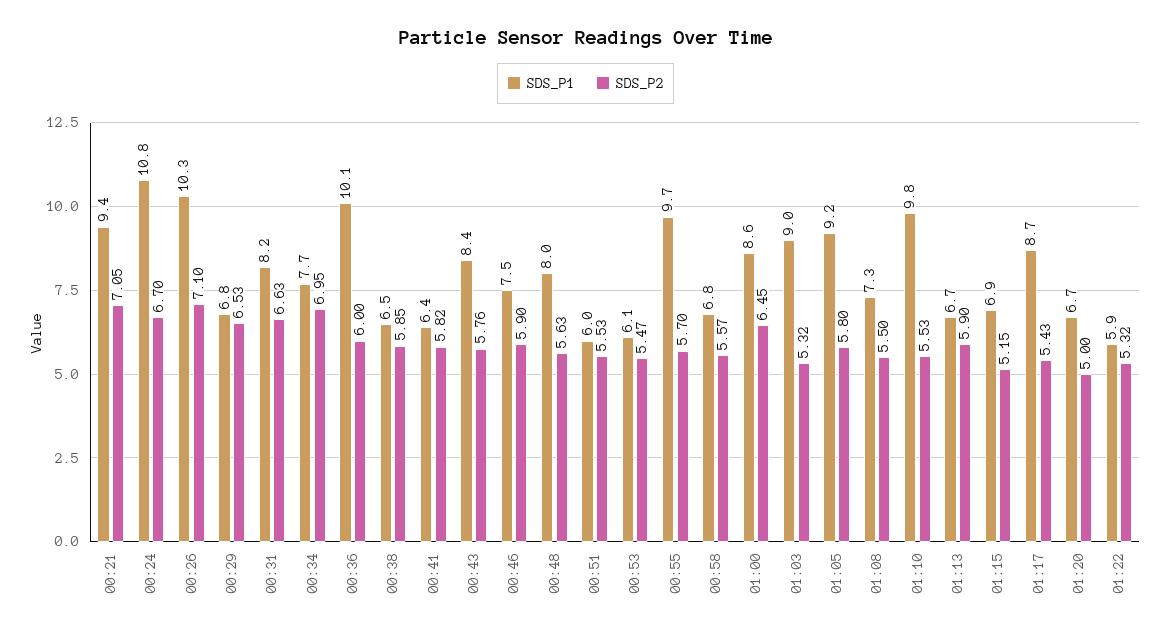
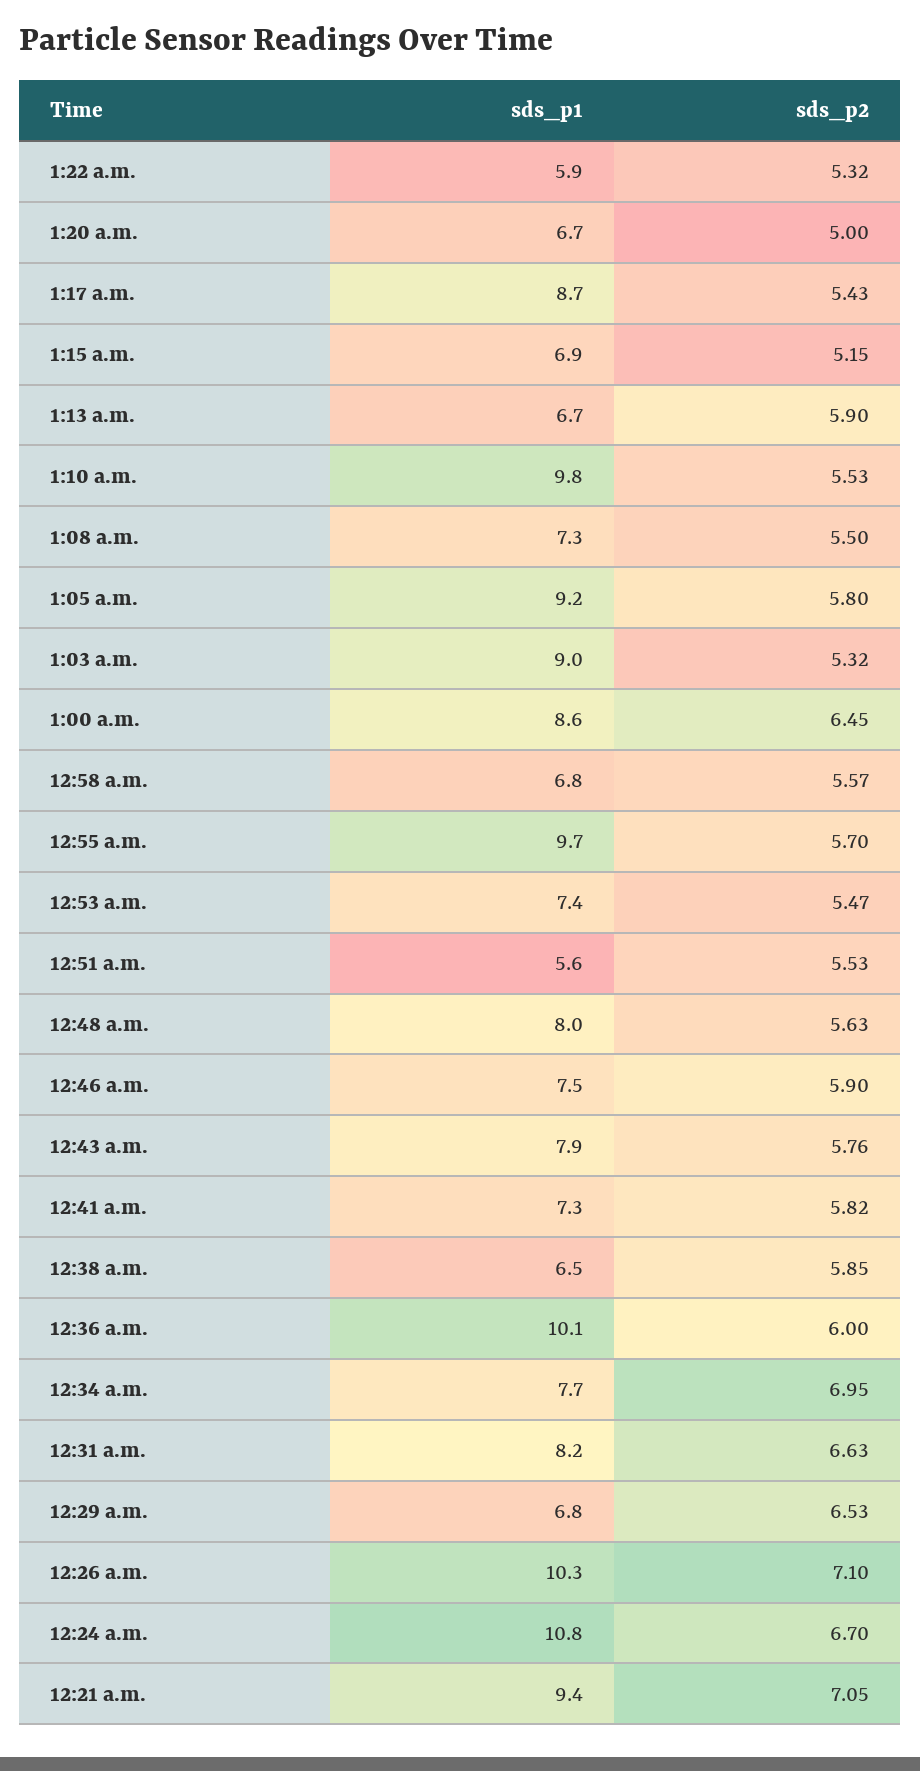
  {
    "SDS_P1": {
      "00:21": 9.4,
      "00:24": 10.8,
      "00:26": 10.3,
      "00:29": 6.8,
      "00:31": 8.2,
      "00:34": 7.7,
      "00:36": 10.1,
      "00:38": 6.5,
-     "00:41": 6.4,
+     "00:41": 7.3,
-     "00:43": 8.4,
+     "00:43": 7.9,
      "00:46": 7.5,
      "00:48": 8,
-     "00:51": 6,
+     "00:51": 5.6,
-     "00:53": 6.1,
+     "00:53": 7.4,
      "00:55": 9.7,
      "00:58": 6.8,
      "01:00": 8.6,
      "01:03": 9,
      "01:05": 9.2,
      "01:08": 7.3,
      "01:10": 9.8,
      "01:13": 6.7,
      "01:15": 6.9,
      "01:17": 8.7,
      "01:20": 6.7,
      "01:22": 5.9
    },
    "SDS_P2": {
      "00:21": 7.05,
      "00:24": 6.7,
      "00:26": 7.1,
      "00:29": 6.53,
      "00:31": 6.63,
      "00:34": 6.95,
      "00:36": 6,
      "00:38": 5.85,
      "00:41": 5.82,
      "00:43": 5.76,
      "00:46": 5.9,
      "00:48": 5.63,
      "00:51": 5.53,
      "00:53": 5.47,
      "00:55": 5.7,
      "00:58": 5.57,
      "01:00": 6.45,
      "01:03": 5.32,
      "01:05": 5.8,
      "01:08": 5.5,
      "01:10": 5.53,
      "01:13": 5.9,
      "01:15": 5.15,
      "01:17": 5.43,
      "01:20": 5,
      "01:22": 5.32
    }
  }

